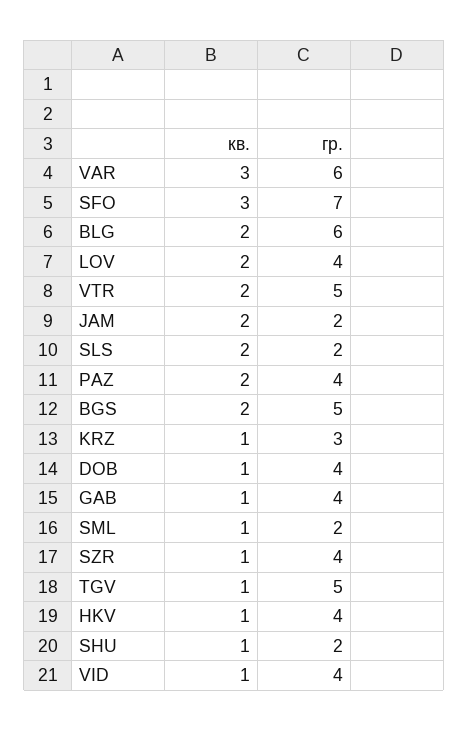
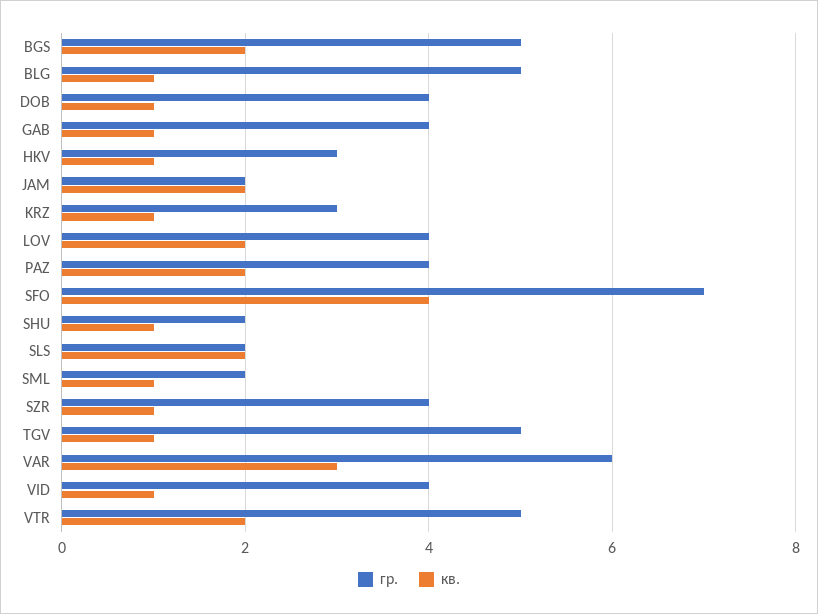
  {
    "кв.": {
      "VAR": 3,
-     "SFO": 3,
+     "SFO": 4,
-     "BLG": 2,
+     "BLG": 1,
      "LOV": 2,
      "VTR": 2,
      "JAM": 2,
      "SLS": 2,
      "PAZ": 2,
      "BGS": 2,
      "KRZ": 1,
      "DOB": 1,
      "GAB": 1,
      "SML": 1,
      "SZR": 1,
      "TGV": 1,
      "HKV": 1,
      "SHU": 1,
      "VID": 1
    },
    "гр.": {
      "VAR": 6,
      "SFO": 7,
-     "BLG": 6,
+     "BLG": 5,
      "LOV": 4,
      "VTR": 5,
      "JAM": 2,
      "SLS": 2,
      "PAZ": 4,
      "BGS": 5,
      "KRZ": 3,
      "DOB": 4,
      "GAB": 4,
      "SML": 2,
      "SZR": 4,
      "TGV": 5,
-     "HKV": 4,
+     "HKV": 3,
      "SHU": 2,
      "VID": 4
    }
  }

